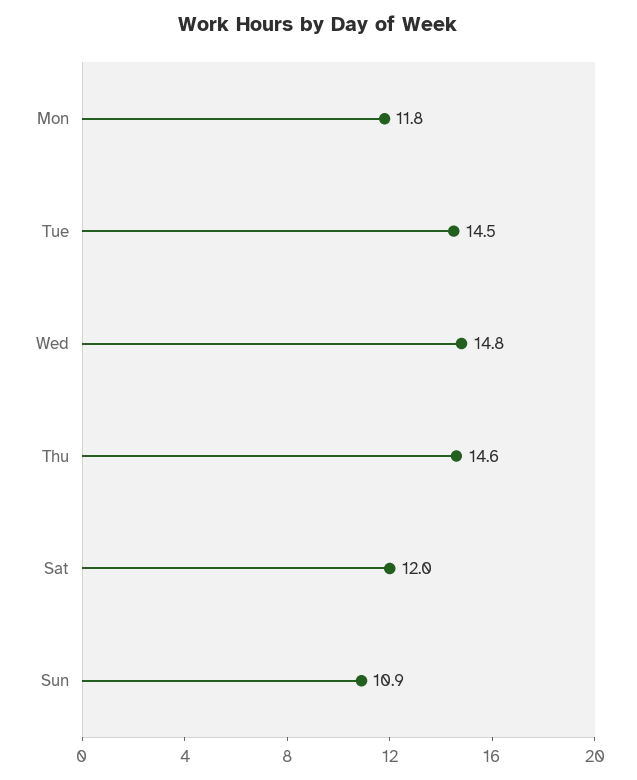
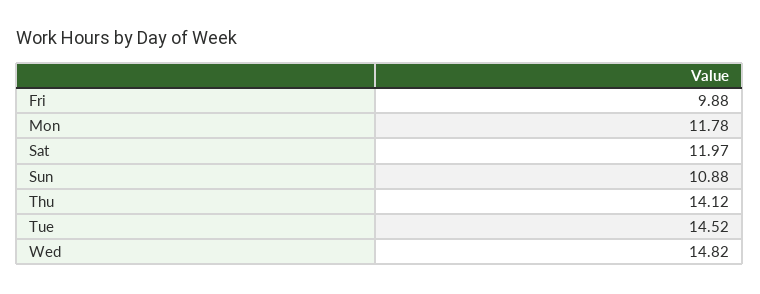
  {
    "Mon": 11.78,
    "Tue": 14.52,
    "Wed": 14.82,
-   "Thu": 14.6,
+   "Thu": 14.12,
    "Sat": 11.97,
-   "Sun": 10.88
+   "Sun": 10.88,
+   "Fri": 9.88
  }

